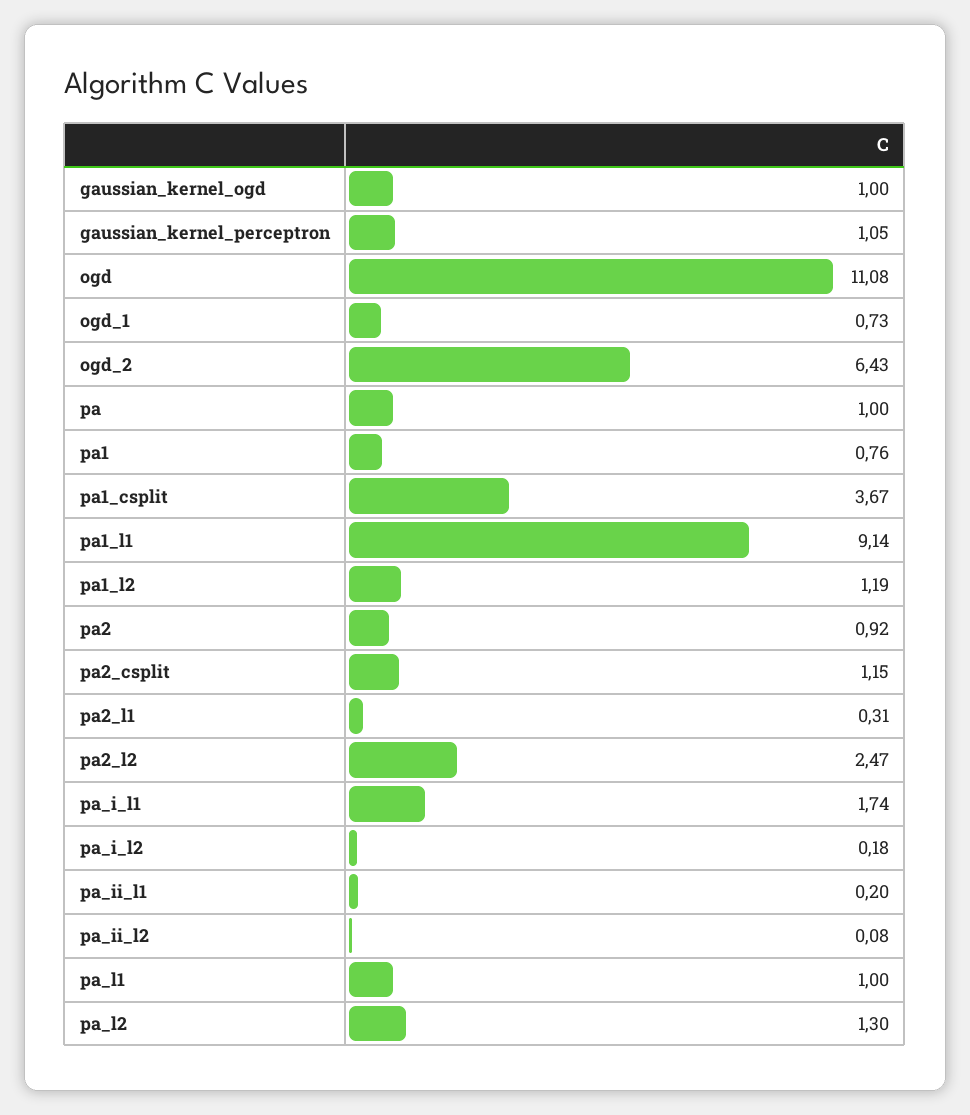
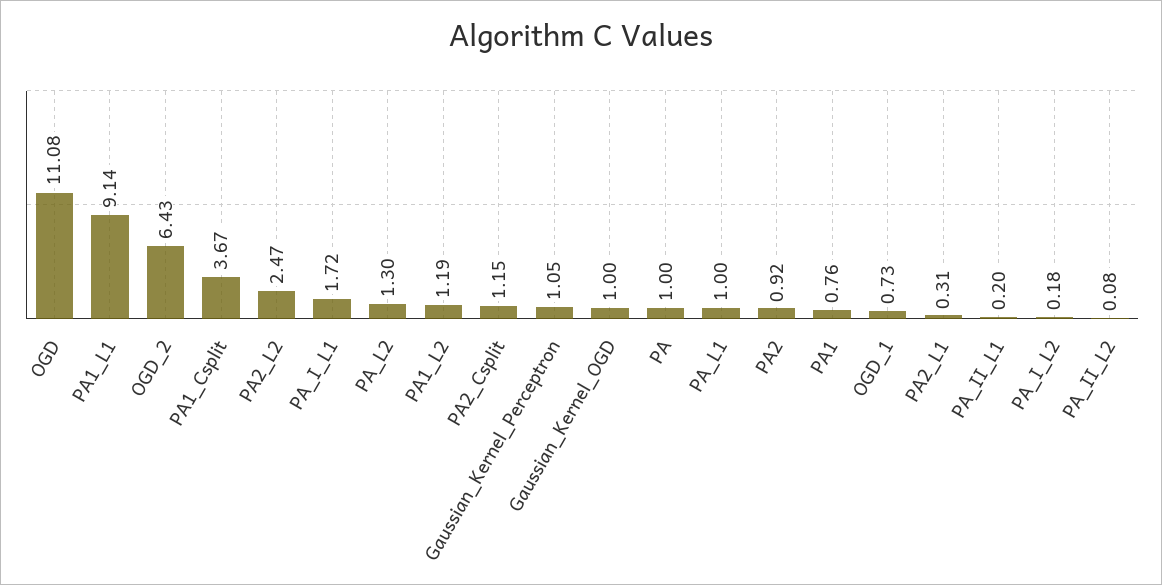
  {
    "gaussian_kernel_ogd": 1,
    "gaussian_kernel_perceptron": 1.05,
    "ogd": 11.08,
    "ogd_1": 0.73,
    "ogd_2": 6.43,
    "pa": 1,
    "pa1": 0.76,
    "pa1_csplit": 3.67,
    "pa1_l1": 9.14,
    "pa1_l2": 1.19,
    "pa2": 0.92,
    "pa2_csplit": 1.15,
    "pa2_l1": 0.31,
    "pa2_l2": 2.47,
-   "pa_i_l1": 1.74,
+   "pa_i_l1": 1.72,
    "pa_i_l2": 0.18,
    "pa_ii_l1": 0.2,
    "pa_ii_l2": 0.08,
    "pa_l1": 1,
    "pa_l2": 1.3
  }

